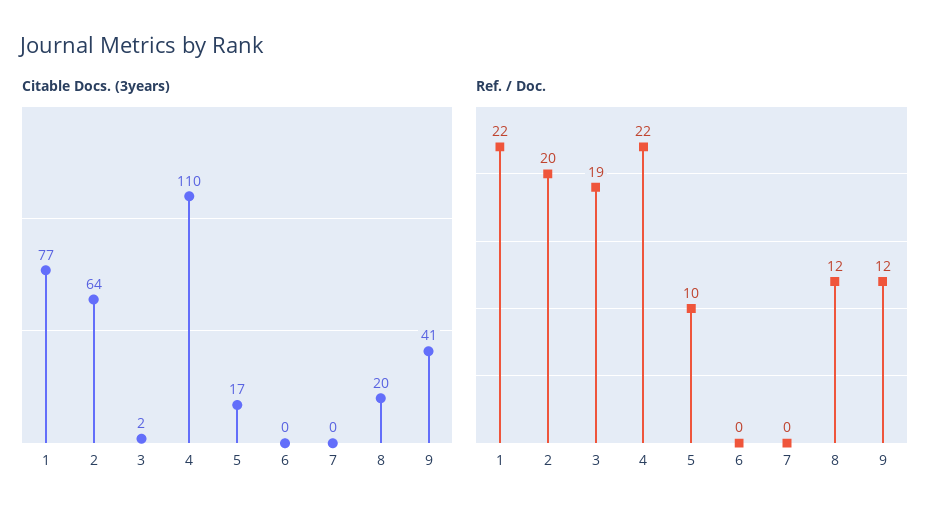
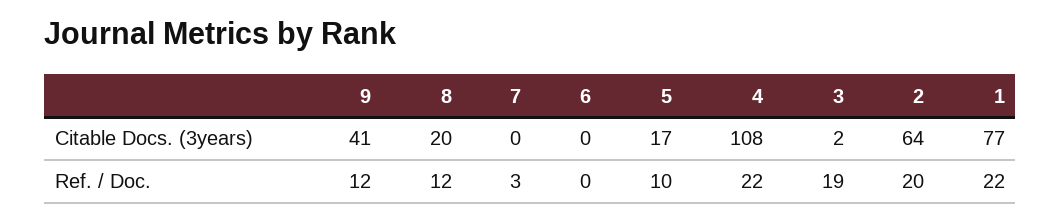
  {
    "Citable Docs. (3years)": {
      "1": 77,
      "2": 64,
      "3": 2,
-     "4": 110,
+     "4": 108,
      "5": 17,
      "6": 0,
      "7": 0,
      "8": 20,
      "9": 41
    },
    "Ref. / Doc.": {
      "1": 22,
      "2": 20,
      "3": 19,
      "4": 22,
      "5": 10,
      "6": 0,
-     "7": 0,
+     "7": 3,
      "8": 12,
      "9": 12
    }
  }

